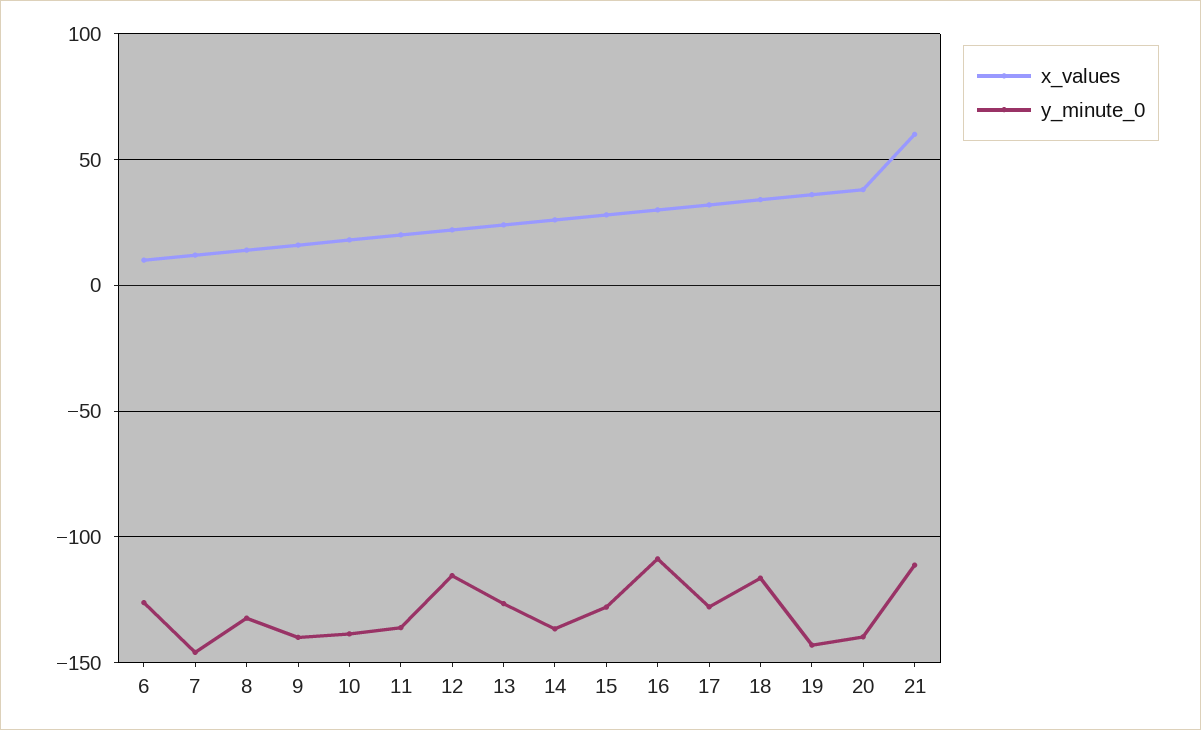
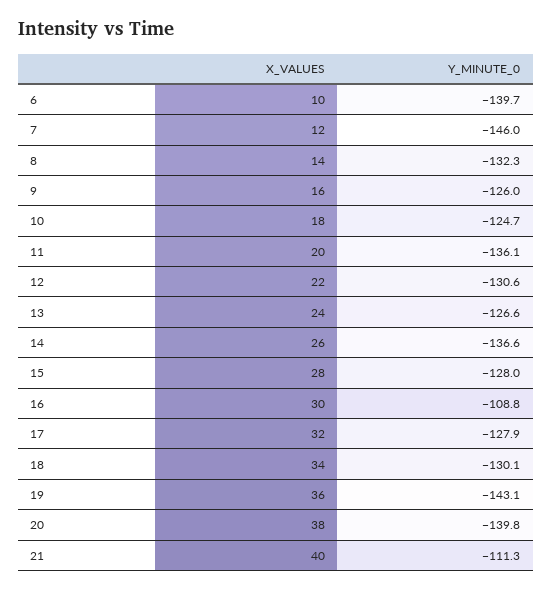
  {
    "x_values": {
      "6": 10,
      "7": 12,
      "8": 14,
      "9": 16,
      "10": 18,
      "11": 20,
      "12": 22,
      "13": 24,
      "14": 26,
      "15": 28,
      "16": 30,
      "17": 32,
      "18": 34,
      "19": 36,
      "20": 38,
-     "21": 60
+     "21": 40
    },
    "y_minute_0": {
-     "6": -125,
+     "6": -139.7,
      "7": -146,
      "8": -132.3,
-     "9": -140,
+     "9": -126,
-     "10": -140,
+     "10": -124.7,
      "11": -136.1,
-     "12": -115,
+     "12": -130.6,
      "13": -126.6,
      "14": -136.6,
      "15": -128,
      "16": -108.8,
      "17": -127.9,
-     "18": -115,
+     "18": -130.1,
      "19": -143.1,
      "20": -139.8,
      "21": -111.3
    }
  }

